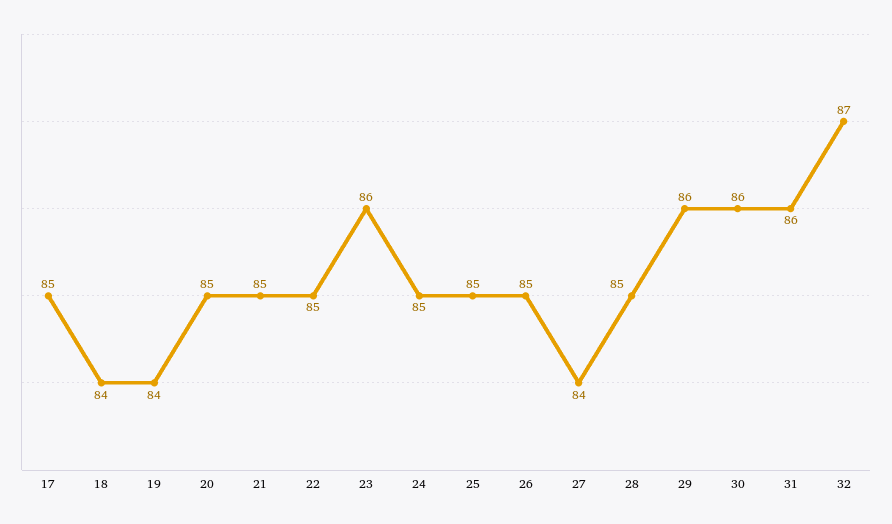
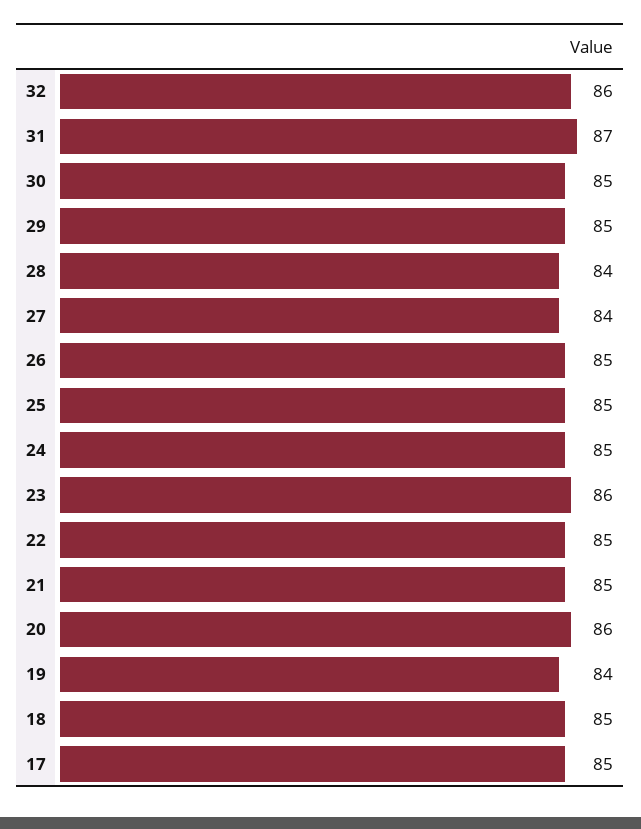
  {
    "17": 85,
-   "18": 84,
+   "18": 85,
    "19": 84,
-   "20": 85,
+   "20": 86,
    "21": 85,
    "22": 85,
    "23": 86,
    "24": 85,
    "25": 85,
    "26": 85,
    "27": 84,
-   "28": 85,
+   "28": 84,
-   "29": 86,
+   "29": 85,
-   "30": 86,
+   "30": 85,
-   "31": 86,
+   "31": 87,
-   "32": 87
+   "32": 86
  }

